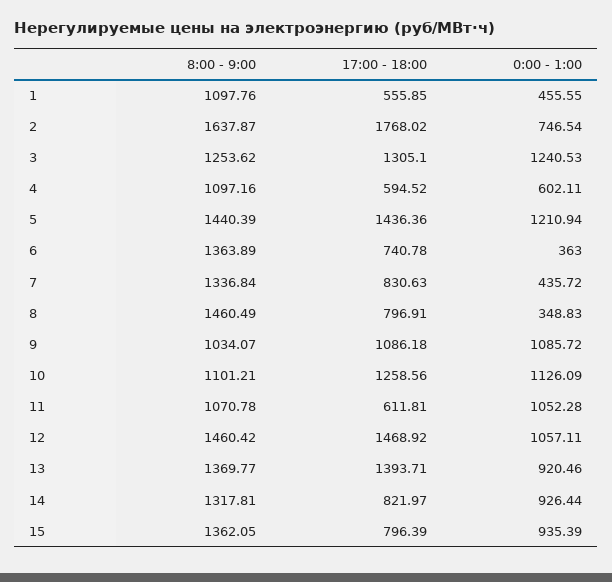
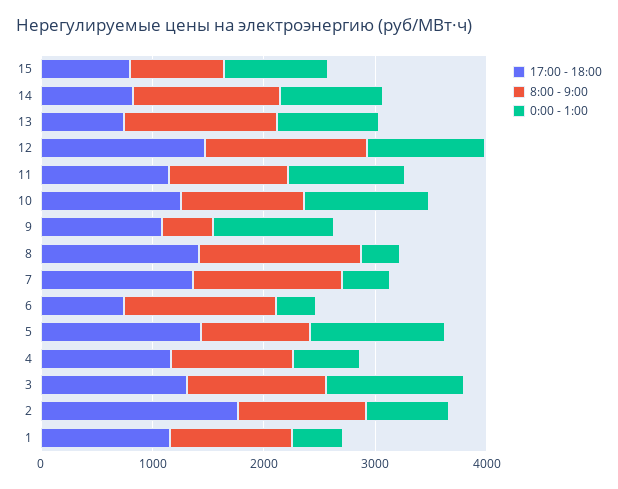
  {
    "8:00 - 9:00": {
      "1": 1097.76,
-     "2": 1637.87,
+     "2": 1200,
      "3": 1253.62,
      "4": 1097.16,
-     "5": 1440.39,
+     "5": 1000,
      "6": 1363.89,
      "7": 1336.84,
      "8": 1460.49,
-     "9": 1034.07,
+     "9": 400,
      "10": 1101.21,
      "11": 1070.78,
      "12": 1460.42,
      "13": 1369.77,
      "14": 1317.81,
-     "15": 1362.05
+     "15": 800
    },
    "17:00 - 18:00": {
-     "1": 555.85,
+     "1": 1200,
      "2": 1768.02,
      "3": 1305.1,
-     "4": 594.52,
+     "4": 1200,
      "5": 1436.36,
      "6": 740.78,
-     "7": 830.63,
+     "7": 1400,
-     "8": 796.91,
+     "8": 1400,
      "9": 1086.18,
      "10": 1258.56,
-     "11": 611.81,
+     "11": 1200,
      "12": 1468.92,
-     "13": 1393.71,
+     "13": 800,
      "14": 821.97,
      "15": 796.39
    },
    "0:00 - 1:00": {
      "1": 455.55,
      "2": 746.54,
      "3": 1240.53,
      "4": 602.11,
      "5": 1210.94,
      "6": 363,
      "7": 435.72,
      "8": 348.83,
      "9": 1085.72,
      "10": 1126.09,
      "11": 1052.28,
      "12": 1057.11,
      "13": 920.46,
      "14": 926.44,
      "15": 935.39
    }
  }

